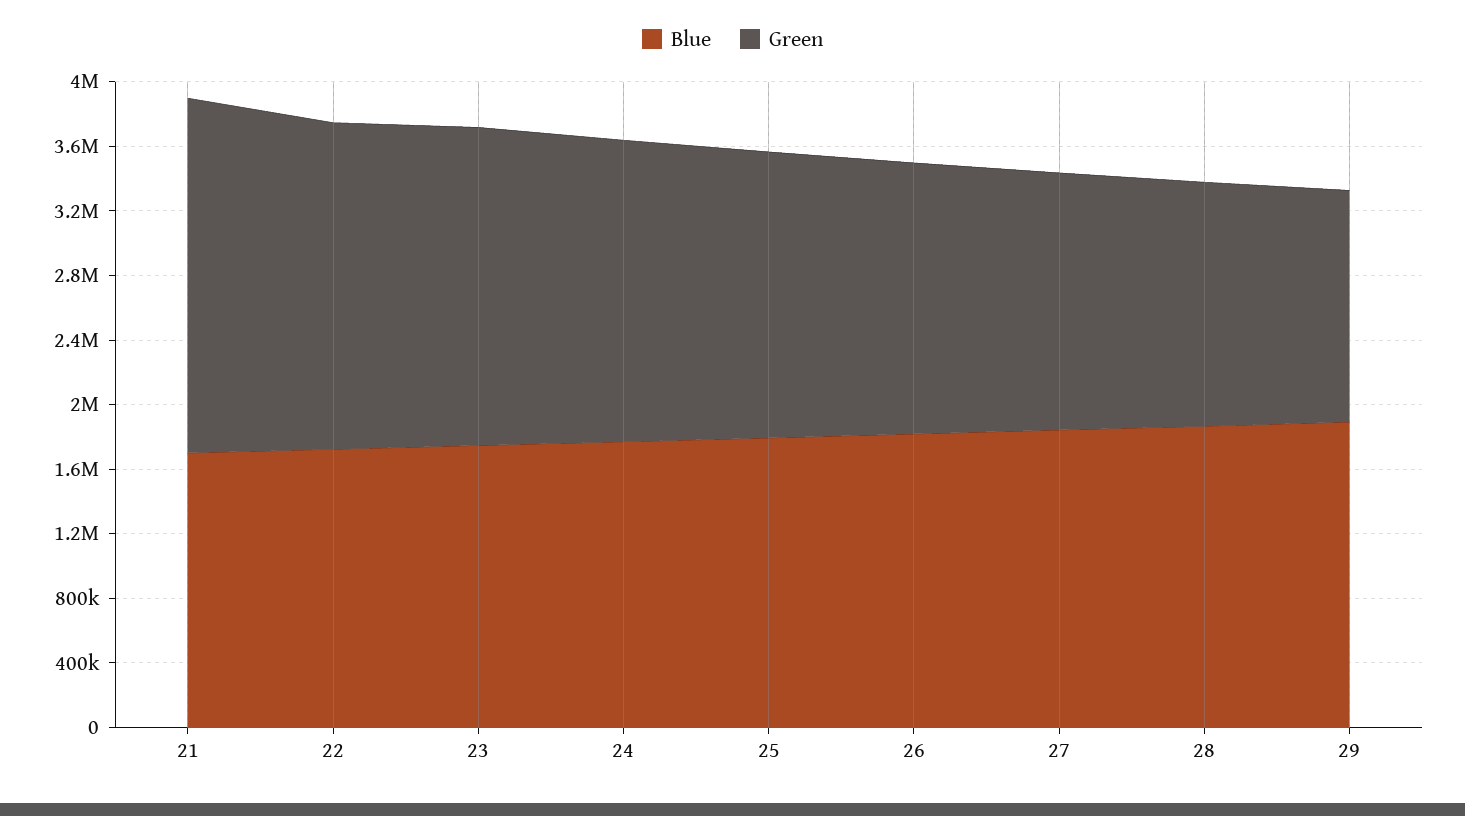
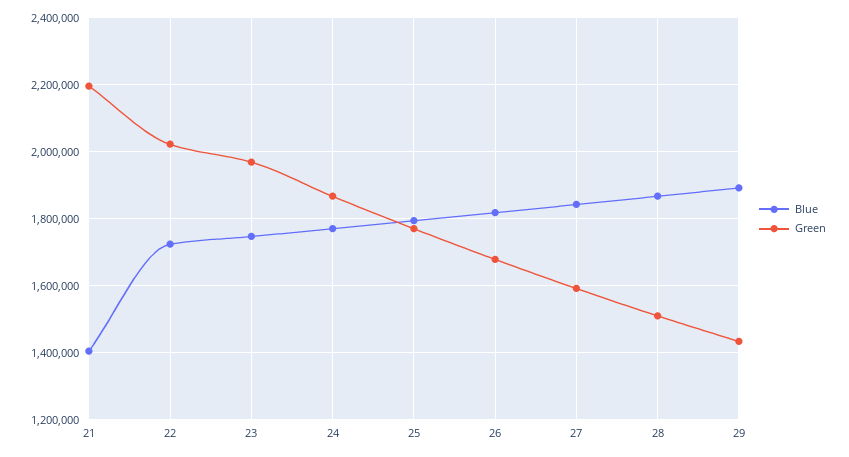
  {
    "Blue": {
-     "21": 1700000,
+     "21": 1400000,
      "22": 1720000,
      "23": 1740000,
      "24": 1780000,
      "25": 1800000,
      "26": 1820000,
      "27": 1840000,
      "28": 1860000,
      "29": 1900000
    },
    "Green": {
      "21": 2200000,
      "22": 2020000,
      "23": 1960000,
      "24": 1860000,
      "25": 1780000,
      "26": 1680000,
      "27": 1600000,
      "28": 1520000,
      "29": 1440000
    }
  }

